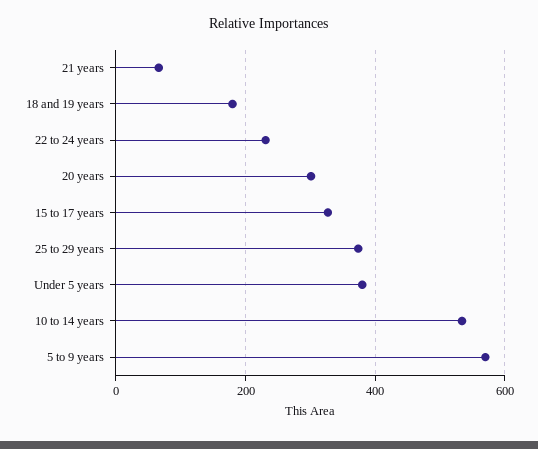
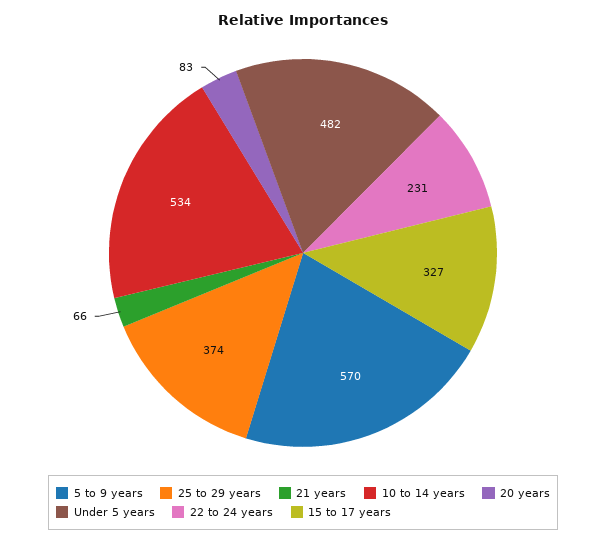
  {
    "21 years": 66,
-   "18 and 19 years": 180,
    "22 to 24 years": 231,
-   "20 years": 300,
+   "20 years": 83,
    "15 to 17 years": 327,
    "25 to 29 years": 374,
-   "Under 5 years": 380,
+   "Under 5 years": 482,
    "10 to 14 years": 534,
    "5 to 9 years": 570
  }

